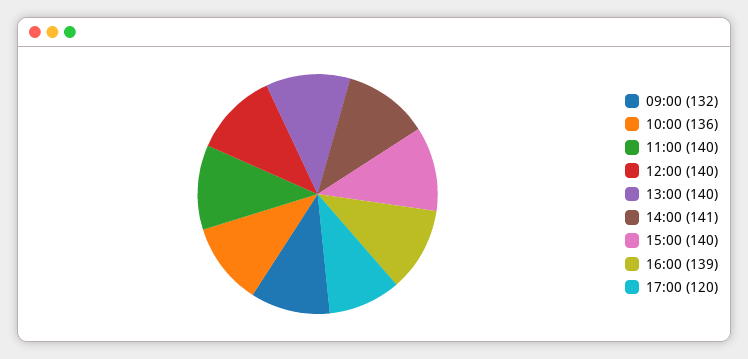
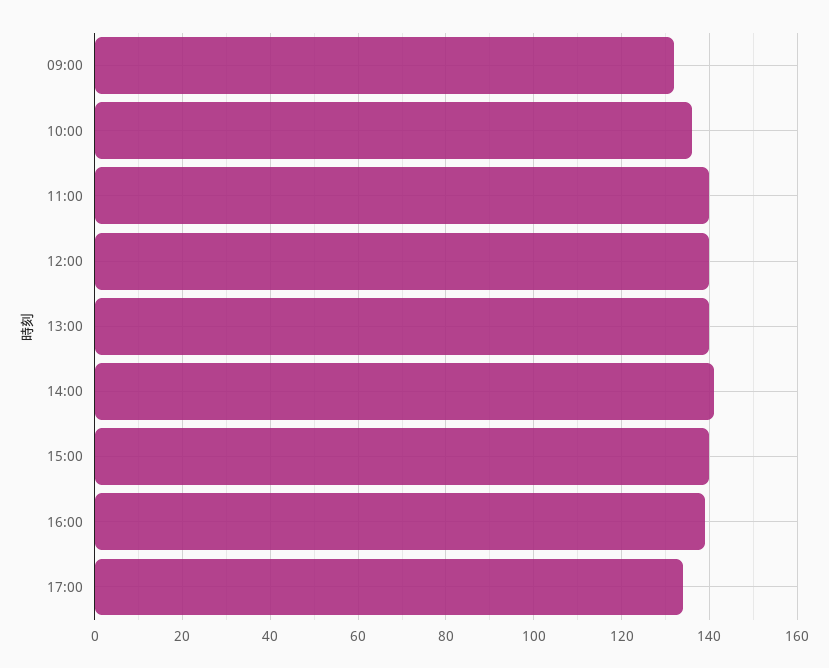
  {
    "09:00": 132,
    "10:00": 136,
    "11:00": 140,
    "12:00": 140,
    "13:00": 140,
    "14:00": 141,
    "15:00": 140,
    "16:00": 139,
-   "17:00": 120
+   "17:00": 135
  }

